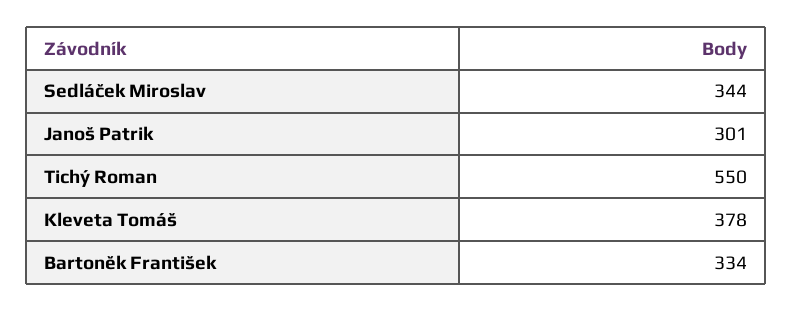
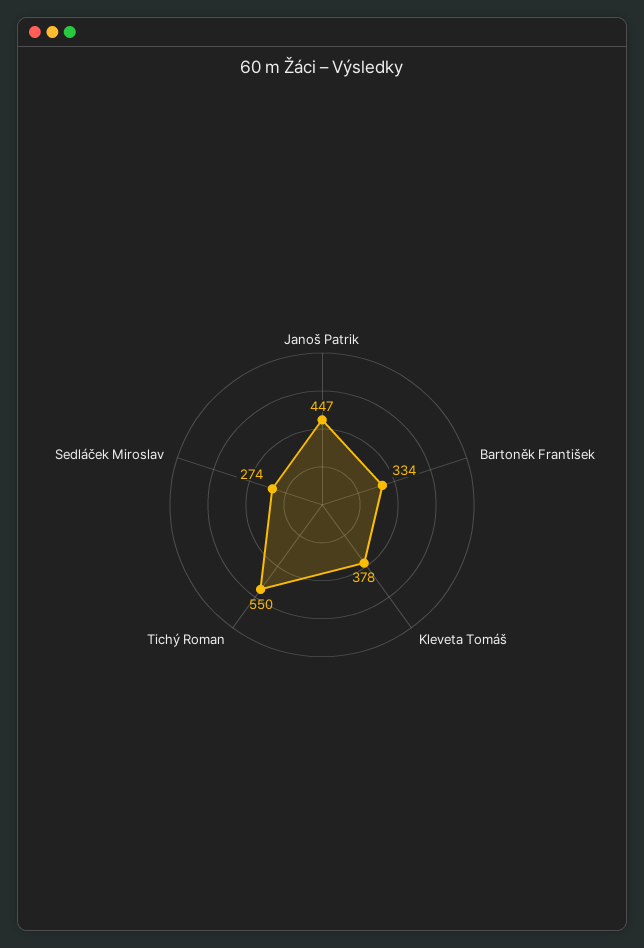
  {
-   "Sedláček Miroslav": 344,
+   "Sedláček Miroslav": 274,
-   "Janoš Patrik": 301,
+   "Janoš Patrik": 447,
    "Tichý Roman": 550,
    "Kleveta Tomáš": 378,
    "Bartoněk František": 334
  }

